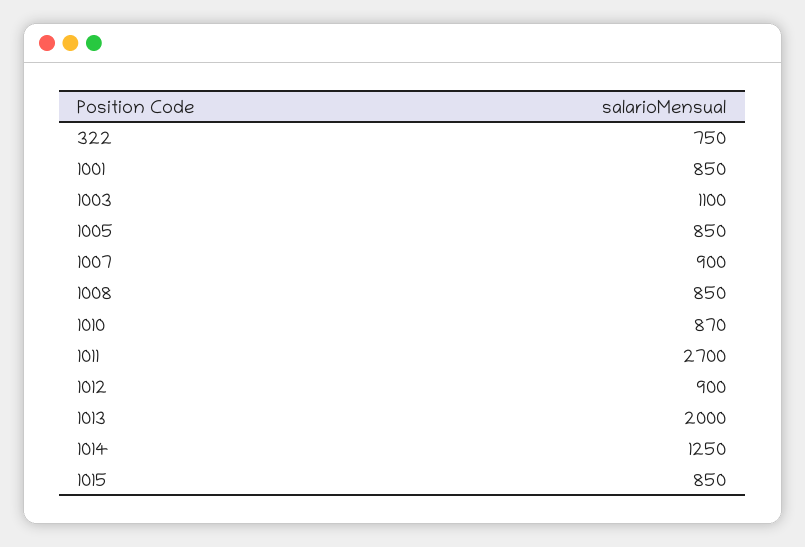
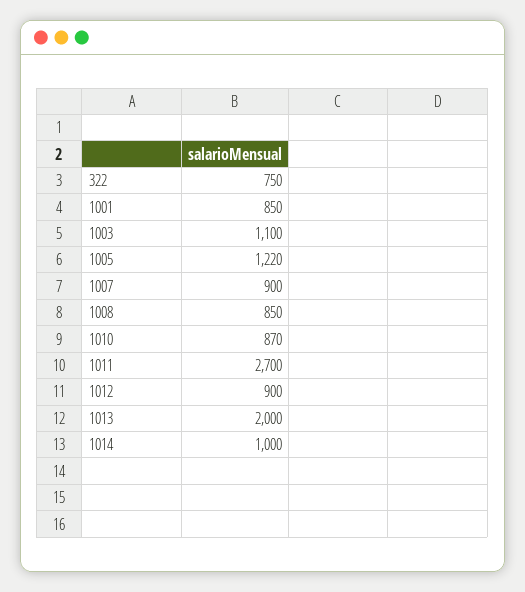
  {
    "322": 750,
    "1001": 850,
    "1003": 1100,
-   "1005": 850,
+   "1005": 1220,
    "1007": 900,
    "1008": 850,
    "1010": 870,
    "1011": 2700,
    "1012": 900,
    "1013": 2000,
-   "1014": 1250,
+   "1014": 1000
-   "1015": 850
  }

